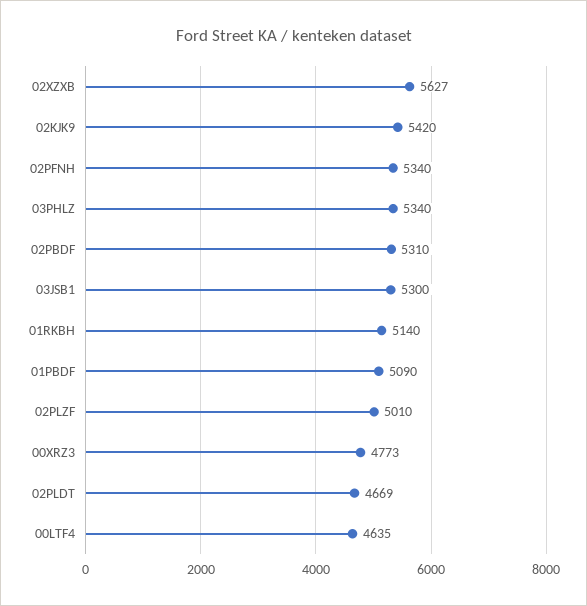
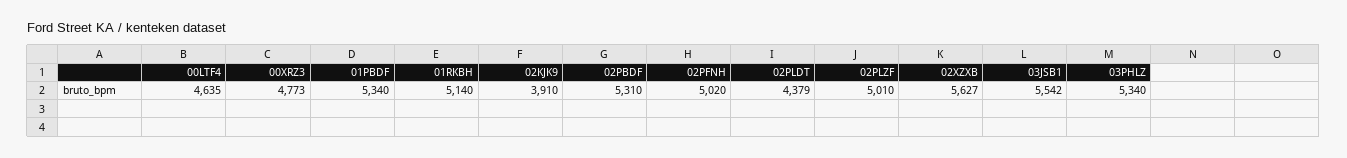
  {
    "02XZXB": 5627,
-   "02KJK9": 5420,
+   "02KJK9": 3910,
-   "02PFNH": 5340,
+   "02PFNH": 5020,
    "03PHLZ": 5340,
    "02PBDF": 5310,
-   "03JSB1": 5300,
+   "03JSB1": 5542,
    "01RKBH": 5140,
-   "01PBDF": 5090,
+   "01PBDF": 5340,
    "02PLZF": 5010,
    "00XRZ3": 4773,
-   "02PLDT": 4669,
+   "02PLDT": 4379,
    "00LTF4": 4635
  }

